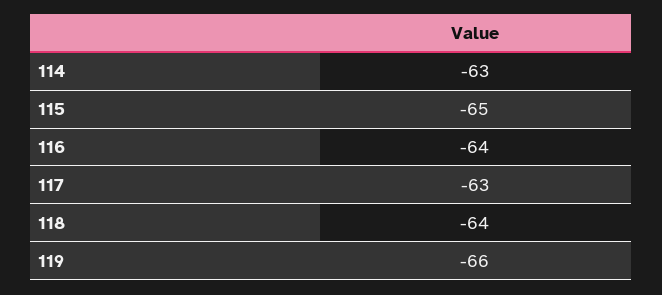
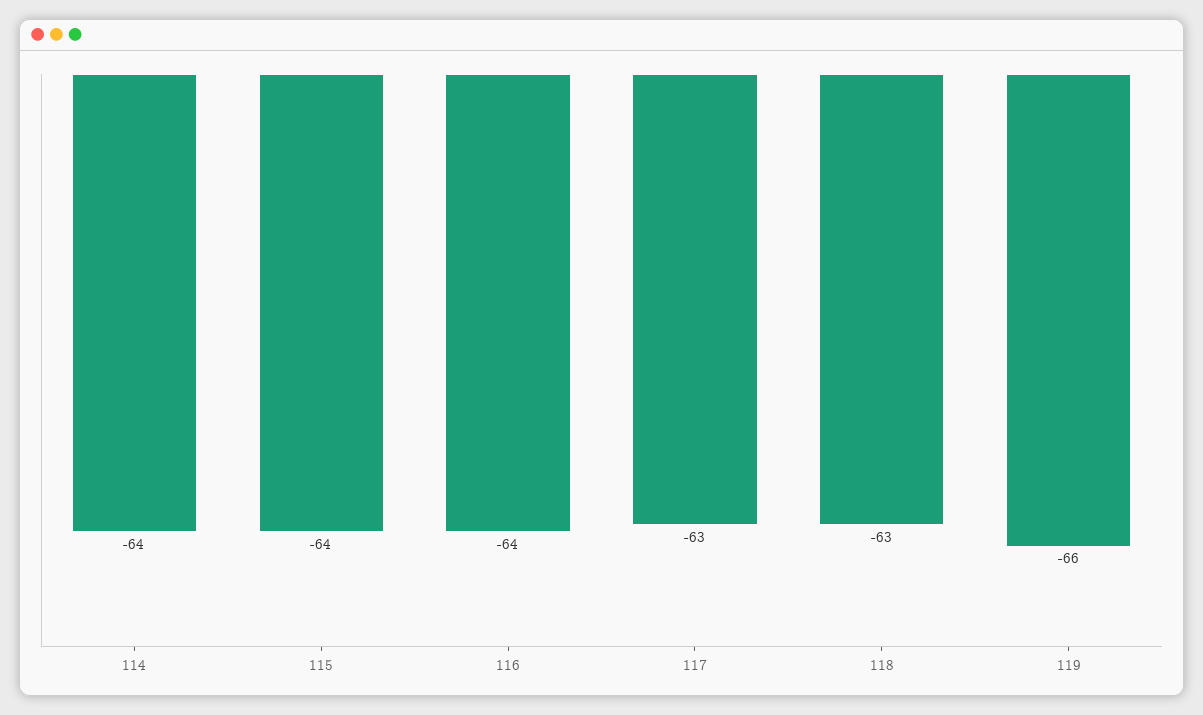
  {
-   "114": -63,
+   "114": -64,
-   "115": -65,
+   "115": -64,
    "116": -64,
    "117": -63,
-   "118": -64,
+   "118": -63,
    "119": -66
  }

